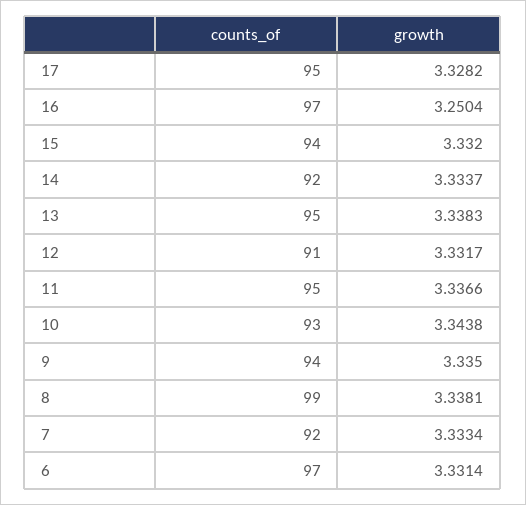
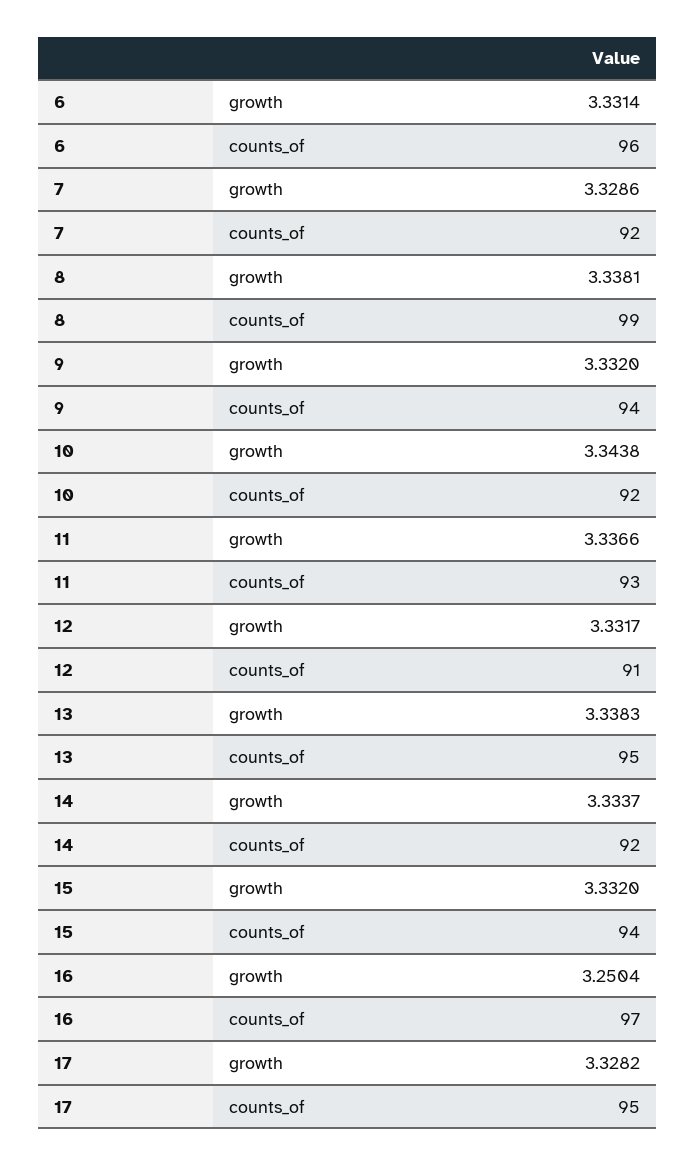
  {
    "counts_of": {
      "17": 95,
      "16": 97,
      "15": 94,
      "14": 92,
      "13": 95,
      "12": 91,
-     "11": 95,
+     "11": 93,
-     "10": 93,
+     "10": 92,
      "9": 94,
      "8": 99,
      "7": 92,
-     "6": 97
+     "6": 96
    },
    "growth": {
      "17": 3.3282,
      "16": 3.2504,
      "15": 3.332,
      "14": 3.3337,
      "13": 3.3383,
      "12": 3.3317,
      "11": 3.3366,
      "10": 3.3438,
-     "9": 3.335,
+     "9": 3.332,
      "8": 3.3381,
-     "7": 3.3334,
+     "7": 3.3286,
      "6": 3.3314
    }
  }

